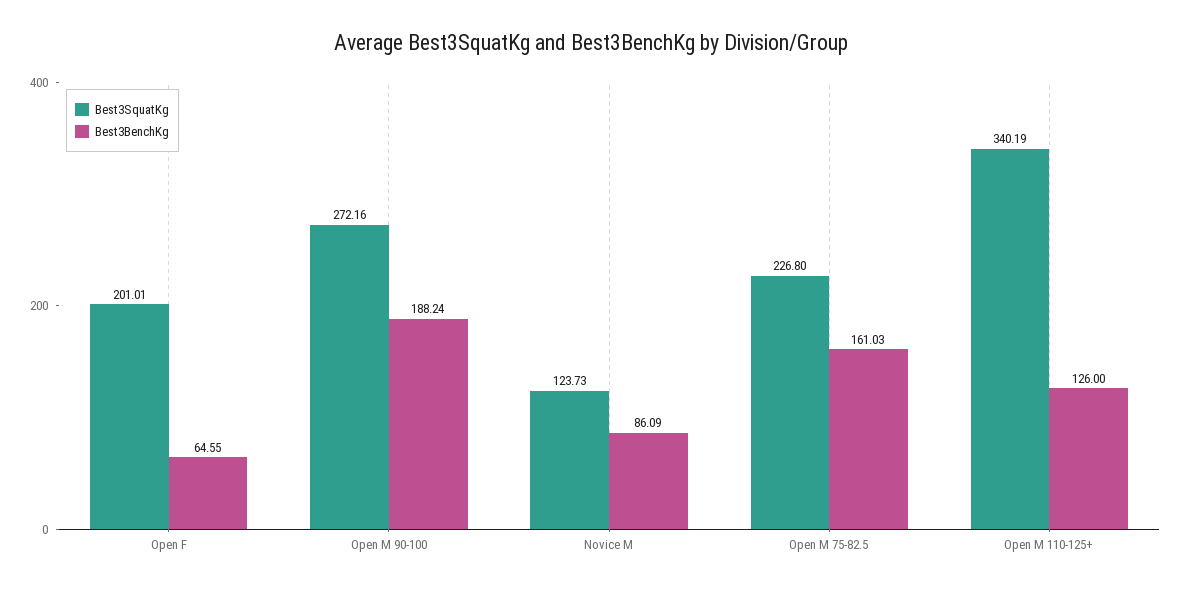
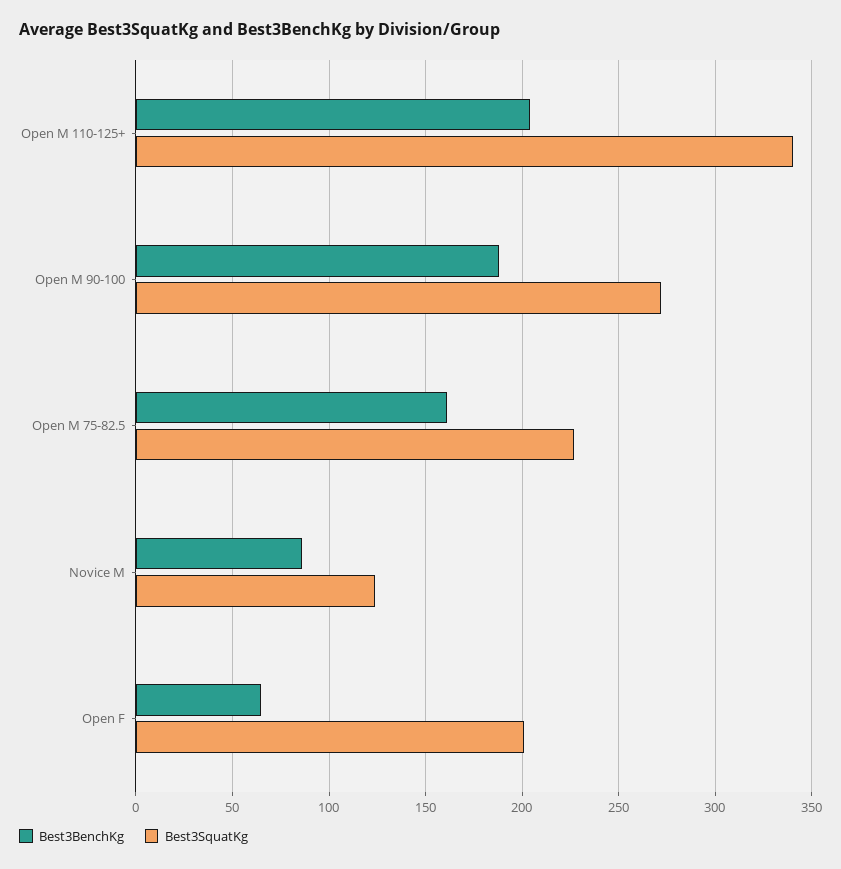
  {
    "Best3SquatKg": {
      "Open F": 201.01,
      "Open M 90-100": 272.16,
      "Novice M": 123.73,
      "Open M 75-82.5": 226.8,
      "Open M 110-125+": 340.19
    },
    "Best3BenchKg": {
      "Open F": 64.55,
      "Open M 90-100": 188.24,
      "Novice M": 86.09,
      "Open M 75-82.5": 161.03,
-     "Open M 110-125+": 126
+     "Open M 110-125+": 205
    }
  }

